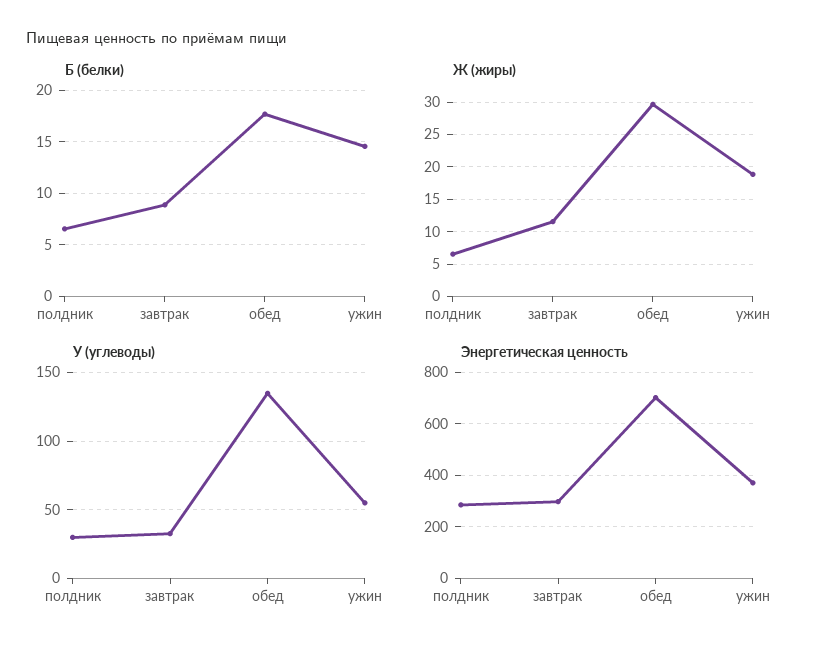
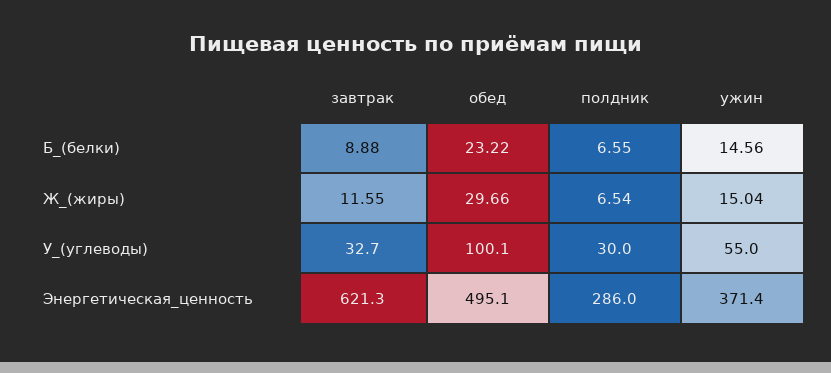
  {
    "Б (белки)": {
      "полдник": 6.55,
      "завтрак": 8.88,
-     "обед": 18,
+     "обед": 23.22,
      "ужин": 14.56
    },
    "Ж (жиры)": {
      "полдник": 6.54,
      "завтрак": 11.55,
      "обед": 29.66,
-     "ужин": 19
+     "ужин": 15.04
    },
    "У (углеводы)": {
      "полдник": 30,
      "завтрак": 32.7,
-     "обед": 135,
+     "обед": 100.1,
      "ужин": 55
    },
    "Энергетическая ценность": {
      "полдник": 286,
-     "завтрак": 300,
+     "завтрак": 621.3,
-     "обед": 700,
+     "обед": 495.1,
      "ужин": 371.4
    }
  }

